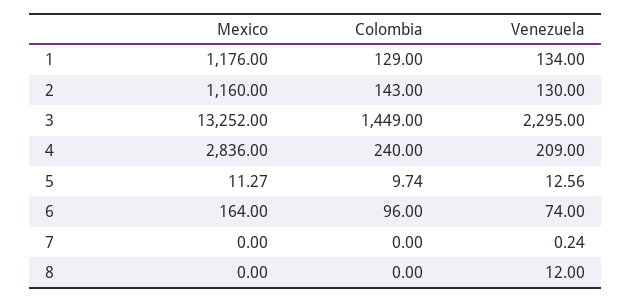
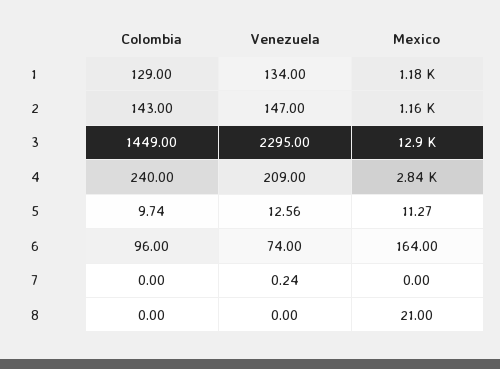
  {
    "Mexico": {
      "1": 1176,
      "2": 1160,
-     "3": 13252,
+     "3": 12900,
      "4": 2836,
      "5": 11.27,
      "6": 164,
      "7": 0,
-     "8": 0
+     "8": 21
    },
    "Colombia": {
      "1": 129,
      "2": 143,
      "3": 1449,
      "4": 240,
      "5": 9.74,
      "6": 96,
      "7": 0,
      "8": 0
    },
    "Venezuela": {
      "1": 134,
-     "2": 130,
+     "2": 147,
      "3": 2295,
      "4": 209,
      "5": 12.56,
      "6": 74,
      "7": 0.24,
-     "8": 12
+     "8": 0
    }
  }

